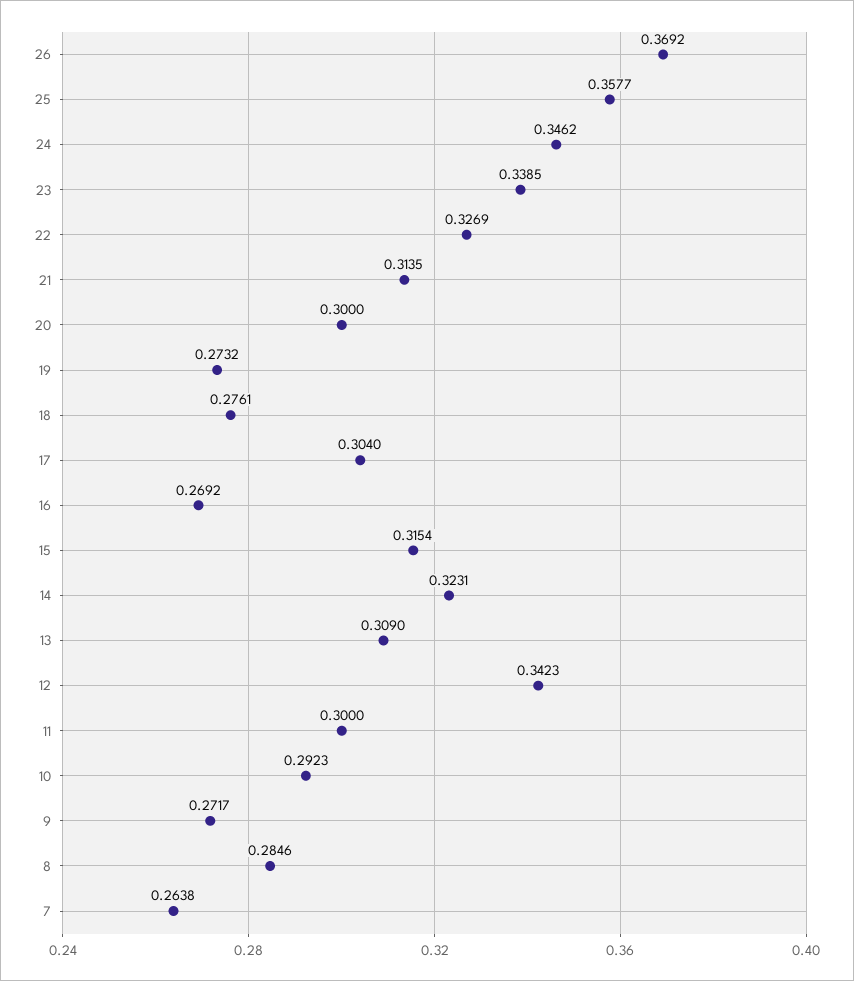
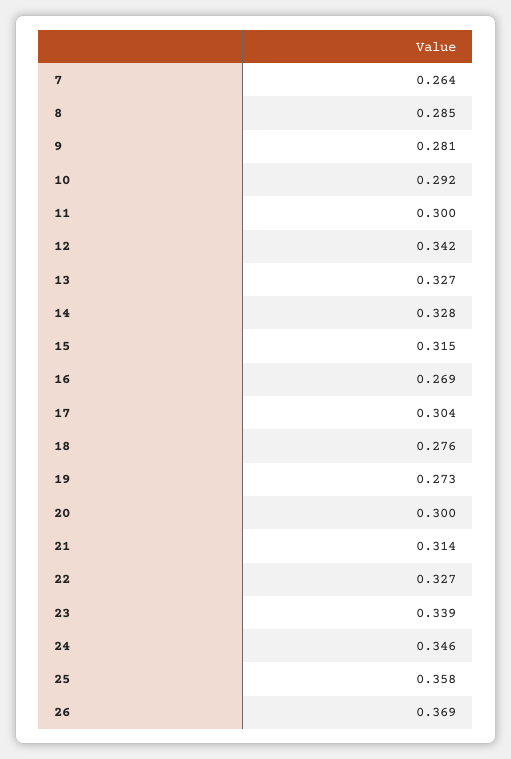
  {
    "26": 0.3692,
    "25": 0.3577,
    "24": 0.3462,
    "23": 0.3385,
    "22": 0.3269,
    "21": 0.3135,
    "20": 0.3,
    "19": 0.2732,
    "18": 0.2761,
    "17": 0.304,
    "16": 0.2692,
    "15": 0.3154,
-   "14": 0.3231,
+   "14": 0.328,
-   "13": 0.309,
+   "13": 0.327,
    "12": 0.3423,
    "11": 0.3,
    "10": 0.2923,
-   "9": 0.2717,
+   "9": 0.281,
    "8": 0.2846,
    "7": 0.2638
  }

